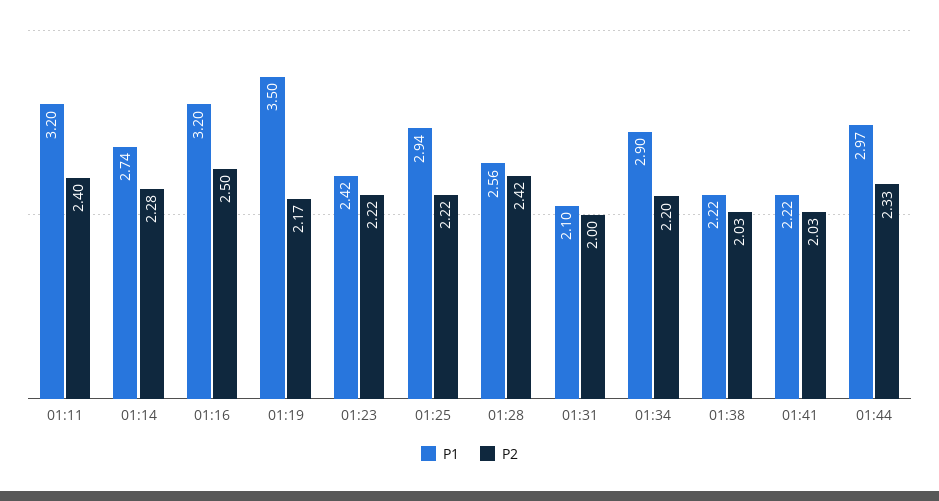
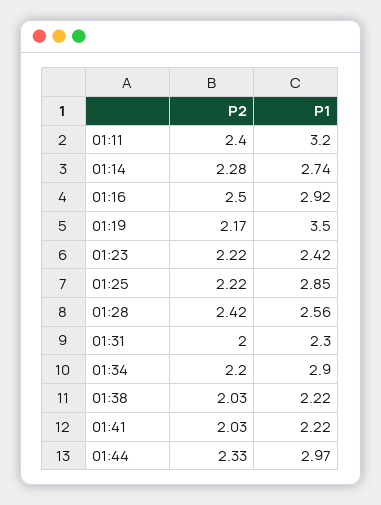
  {
    "P1": {
      "01:11": 3.2,
      "01:14": 2.74,
-     "01:16": 3.2,
+     "01:16": 2.92,
      "01:19": 3.5,
      "01:23": 2.42,
-     "01:25": 2.94,
+     "01:25": 2.85,
      "01:28": 2.56,
-     "01:31": 2.1,
+     "01:31": 2.3,
      "01:34": 2.9,
      "01:38": 2.22,
      "01:41": 2.22,
      "01:44": 2.97
    },
    "P2": {
      "01:11": 2.4,
      "01:14": 2.28,
      "01:16": 2.5,
      "01:19": 2.17,
      "01:23": 2.22,
      "01:25": 2.22,
      "01:28": 2.42,
      "01:31": 2,
      "01:34": 2.2,
      "01:38": 2.03,
      "01:41": 2.03,
      "01:44": 2.33
    }
  }

